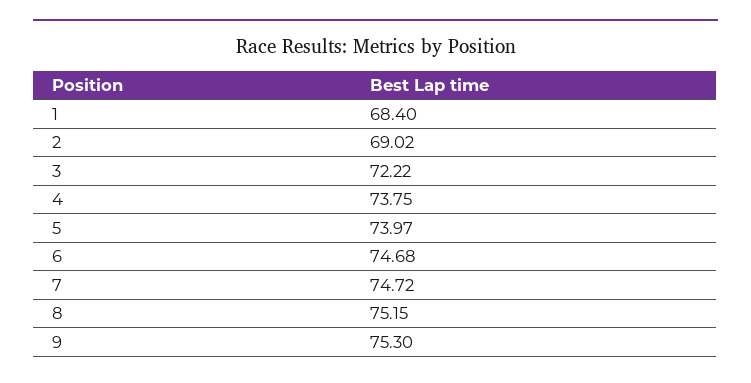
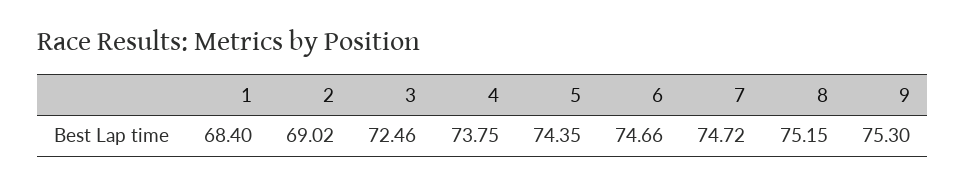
  {
    "1": 68.4,
    "2": 69.02,
-   "3": 72.22,
+   "3": 72.46,
    "4": 73.75,
-   "5": 73.97,
+   "5": 74.35,
-   "6": 74.68,
+   "6": 74.66,
    "7": 74.72,
    "8": 75.15,
    "9": 75.3
  }

